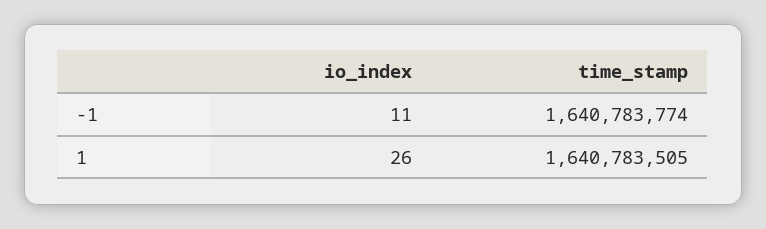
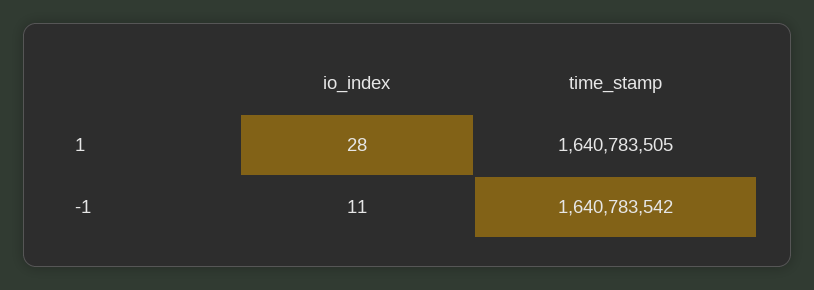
  {
    "io_index": {
      "-1": 11,
-     "1": 26
+     "1": 28
    },
    "time_stamp": {
-     "-1": 1640783774,
+     "-1": 1640783542,
      "1": 1640783505
    }
  }

